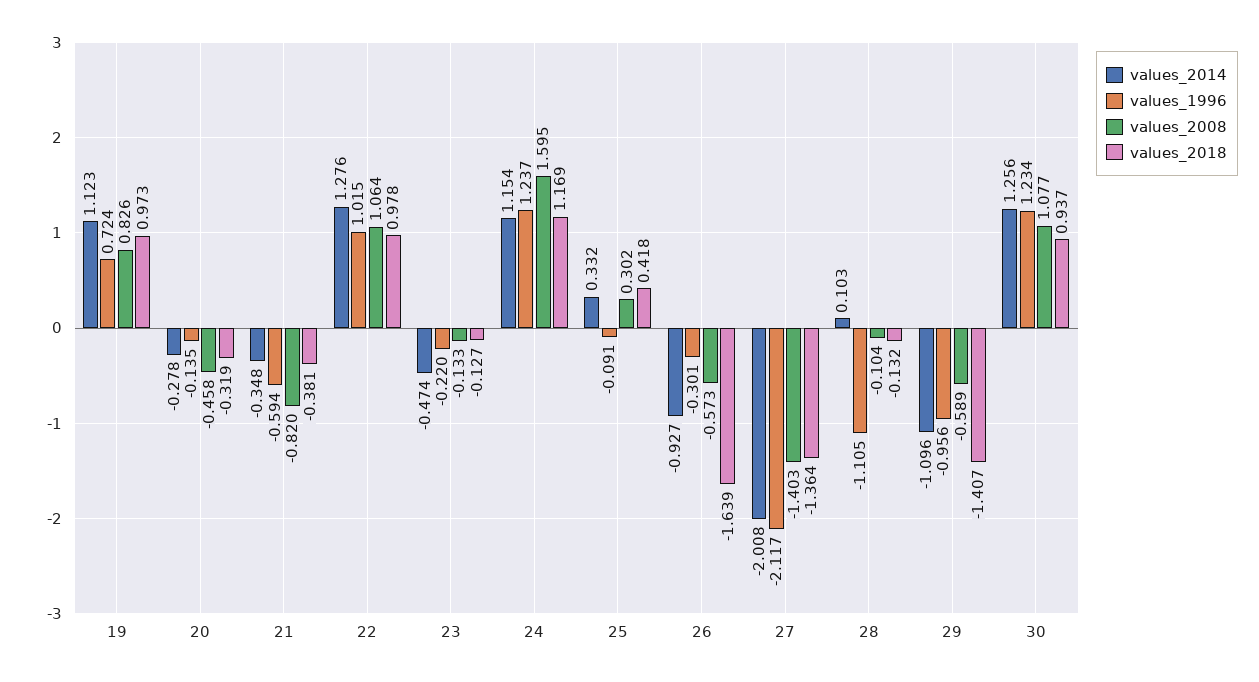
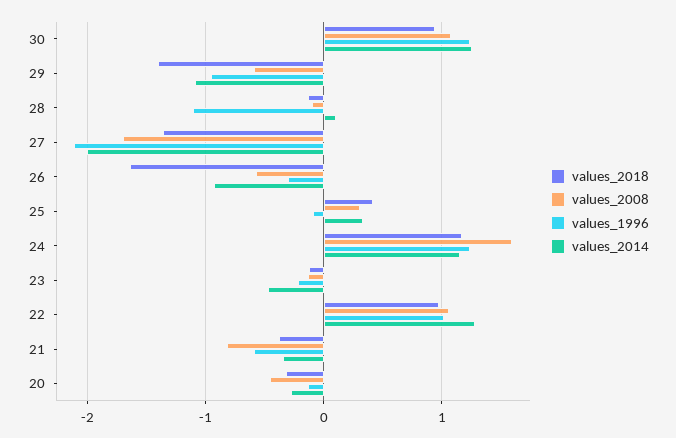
  {
    "values_2014": {
-     "19": 1.123,
      "20": -0.278,
      "21": -0.348,
      "22": 1.276,
      "23": -0.474,
      "24": 1.154,
      "25": 0.332,
      "26": -0.927,
      "27": -2.008,
      "28": 0.103,
      "29": -1.096,
      "30": 1.256
    },
    "values_1996": {
-     "19": 0.724,
      "20": -0.135,
      "21": -0.594,
      "22": 1.015,
      "23": -0.22,
      "24": 1.237,
      "25": -0.091,
      "26": -0.301,
      "27": -2.117,
      "28": -1.105,
      "29": -0.956,
      "30": 1.234
    },
    "values_2008": {
-     "19": 0.826,
      "20": -0.458,
      "21": -0.82,
      "22": 1.064,
      "23": -0.133,
      "24": 1.595,
      "25": 0.302,
      "26": -0.573,
-     "27": -1.403,
+     "27": -1.7,
      "28": -0.104,
      "29": -0.589,
      "30": 1.077
    },
    "values_2018": {
-     "19": 0.973,
      "20": -0.319,
      "21": -0.381,
      "22": 0.978,
      "23": -0.127,
      "24": 1.169,
      "25": 0.418,
      "26": -1.639,
      "27": -1.364,
      "28": -0.132,
      "29": -1.407,
      "30": 0.937
    }
  }

